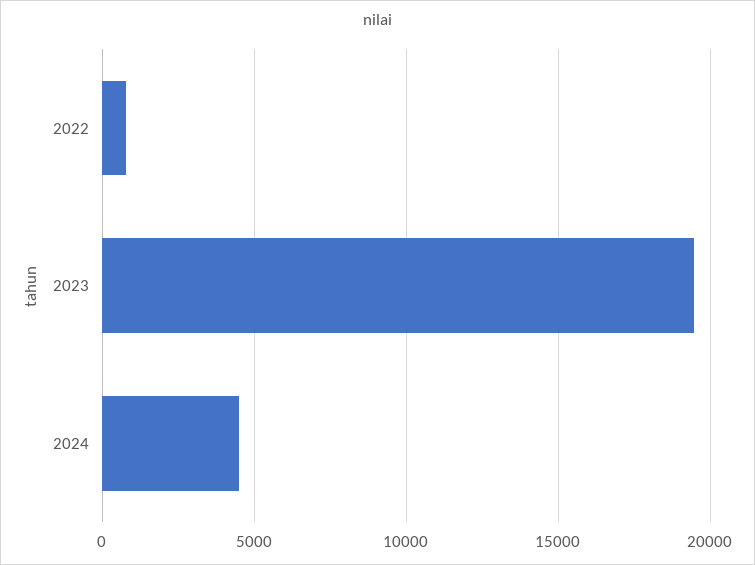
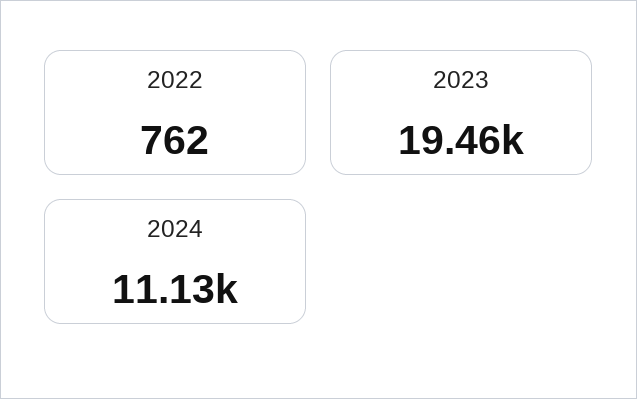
  {
    "2022": 762,
    "2023": 19460,
-   "2024": 4500
+   "2024": 11130
  }

